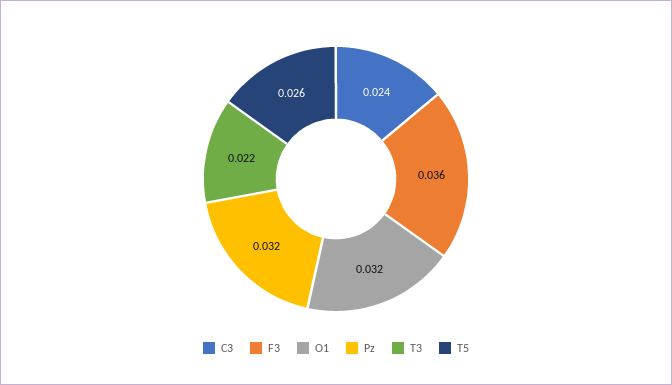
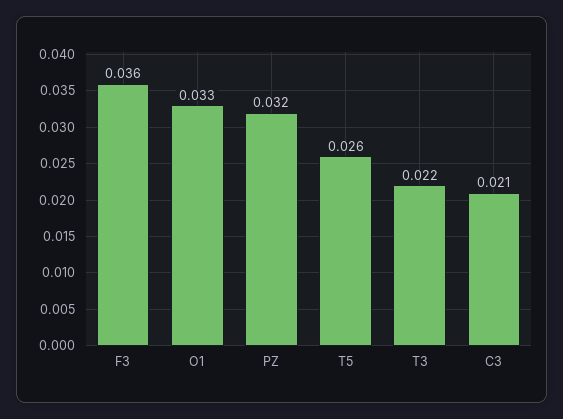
  {
-   "C3": 0.024,
+   "C3": 0.021,
    "F3": 0.036,
-   "O1": 0.032,
+   "O1": 0.033,
    "Pz": 0.032,
    "T3": 0.022,
    "T5": 0.026
  }

